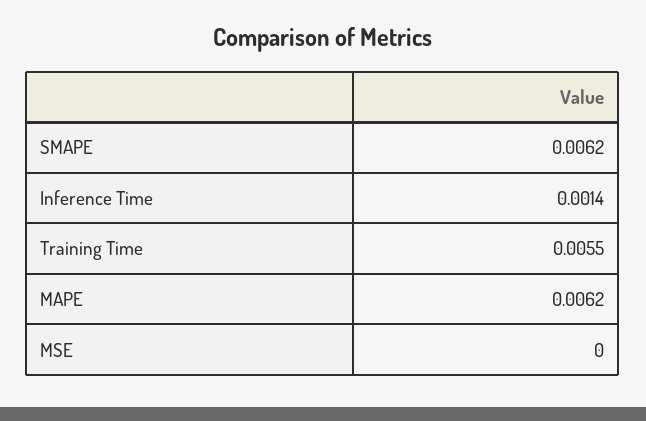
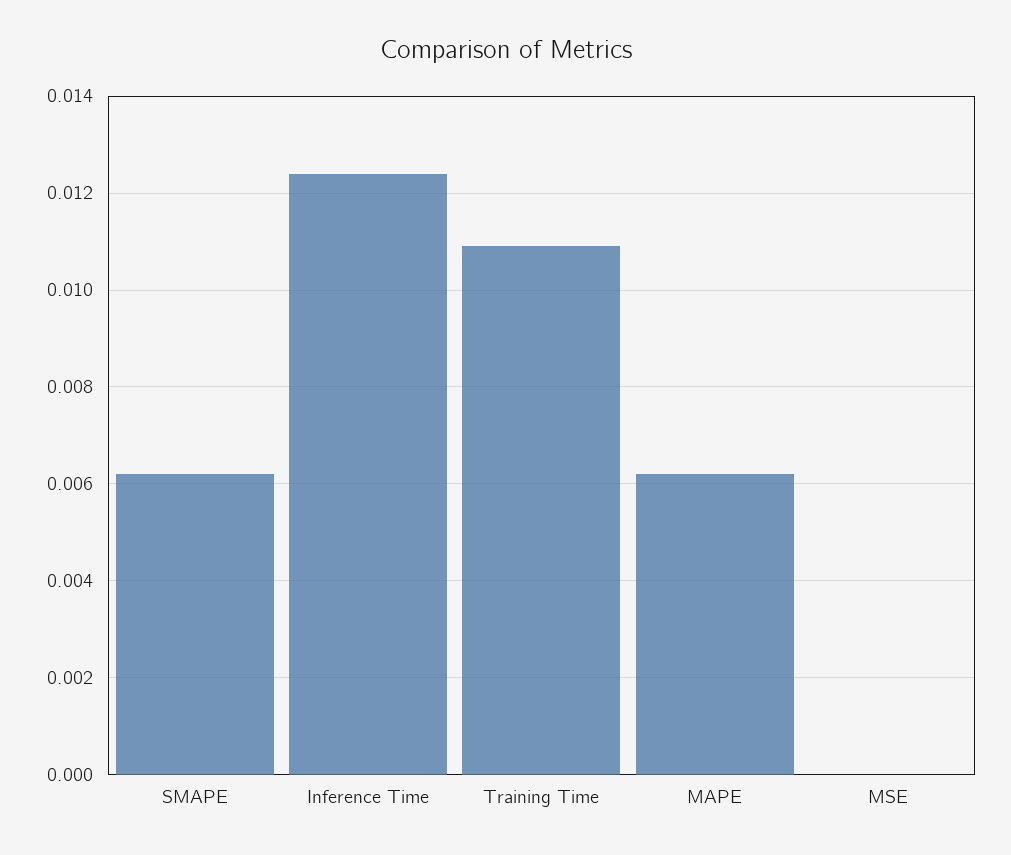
  {
    "SMAPE": 0.0062,
-   "Inference Time": 0.0014,
+   "Inference Time": 0.0125,
-   "Training Time": 0.0055,
+   "Training Time": 0.011,
    "MAPE": 0.0062,
    "MSE": 0
  }

